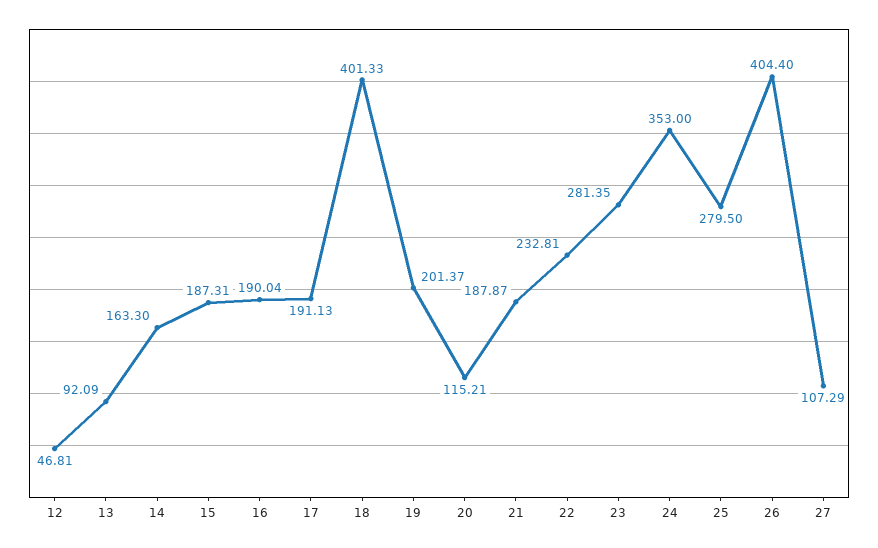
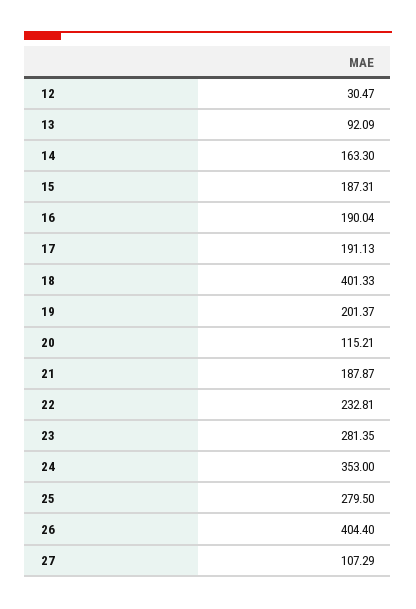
  {
-   "12": 46.81,
+   "12": 30.47,
    "13": 92.09,
    "14": 163.3,
    "15": 187.31,
    "16": 190.04,
    "17": 191.13,
    "18": 401.33,
    "19": 201.37,
    "20": 115.21,
    "21": 187.87,
    "22": 232.81,
    "23": 281.35,
    "24": 353,
    "25": 279.5,
    "26": 404.4,
    "27": 107.29
  }

